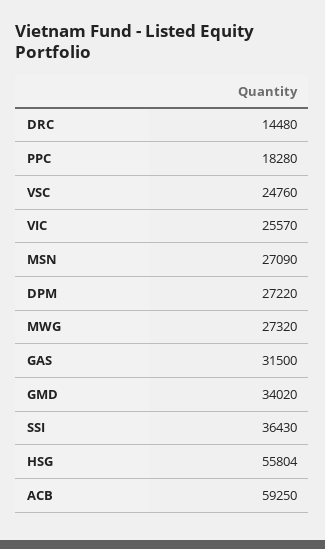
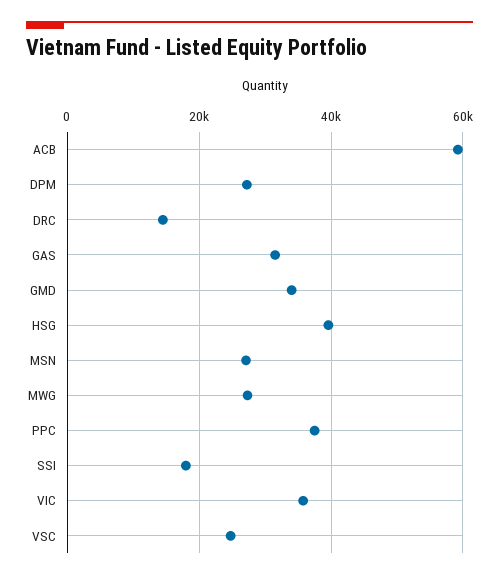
  {
    "DRC": 14480,
-   "PPC": 18280,
+   "PPC": 38000,
    "VSC": 24760,
-   "VIC": 25570,
+   "VIC": 36000,
    "MSN": 27090,
    "DPM": 27220,
    "MWG": 27320,
    "GAS": 31500,
    "GMD": 34020,
-   "SSI": 36430,
+   "SSI": 18000,
-   "HSG": 55804,
+   "HSG": 40000,
    "ACB": 59250
  }

